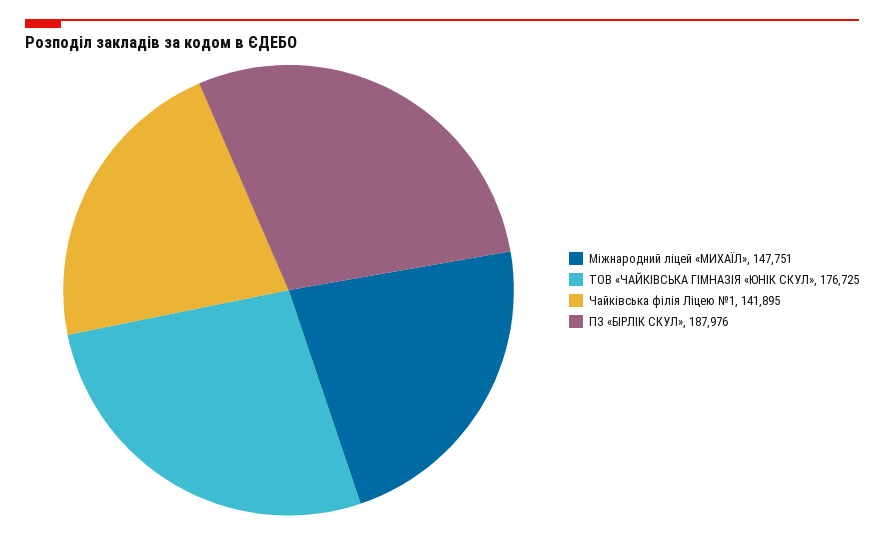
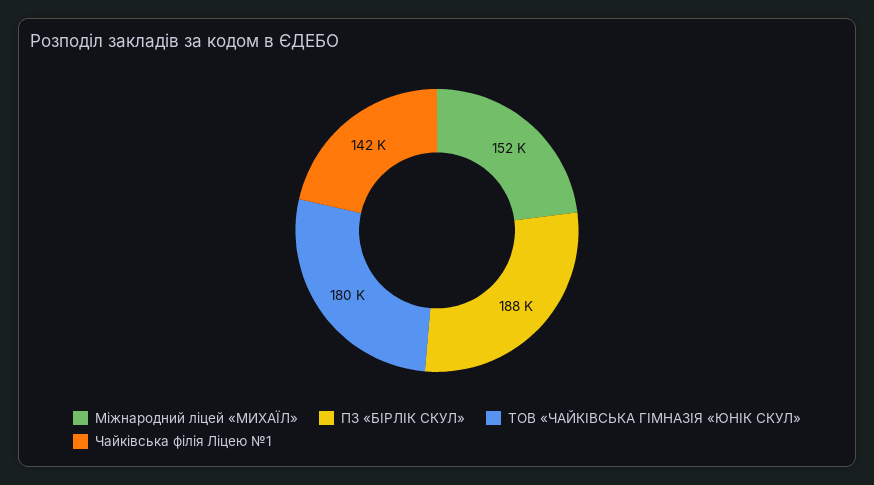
  {
-   "Міжнародний ліцей «МИХАЇЛ»": 147751,
+   "Міжнародний ліцей «МИХАЇЛ»": 152000,
-   "ТОВ «ЧАЙКІВСЬКА ГІМНАЗІЯ «ЮНІК СКУЛ»": 176725,
+   "ТОВ «ЧАЙКІВСЬКА ГІМНАЗІЯ «ЮНІК СКУЛ»": 180000,
    "Чайківська філія Ліцею №1": 141895,
    "ПЗ «БІРЛІК СКУЛ»": 187976
  }

